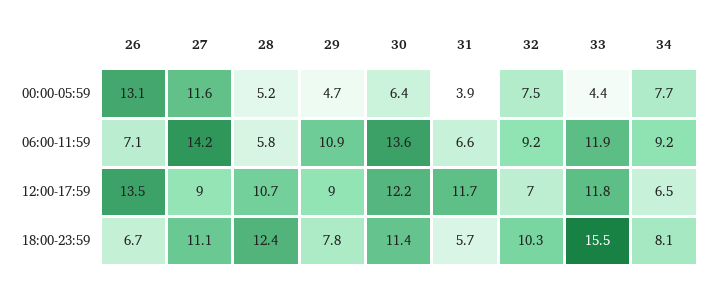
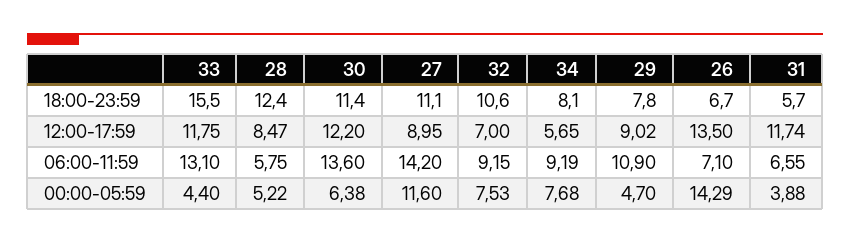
  {
    "26": {
-     "00:00-05:59": 13.1,
+     "00:00-05:59": 14.29,
      "06:00-11:59": 7.1,
      "12:00-17:59": 13.5,
      "18:00-23:59": 6.7
    },
    "27": {
      "00:00-05:59": 11.6,
      "06:00-11:59": 14.2,
      "12:00-17:59": 8.95,
      "18:00-23:59": 11.1
    },
    "28": {
      "00:00-05:59": 5.22,
      "06:00-11:59": 5.75,
-     "12:00-17:59": 10.7,
+     "12:00-17:59": 8.47,
      "18:00-23:59": 12.4
    },
    "29": {
      "00:00-05:59": 4.7,
      "06:00-11:59": 10.9,
      "12:00-17:59": 9.02,
      "18:00-23:59": 7.8
    },
    "30": {
      "00:00-05:59": 6.38,
      "06:00-11:59": 13.6,
      "12:00-17:59": 12.2,
      "18:00-23:59": 11.4
    },
    "31": {
      "00:00-05:59": 3.88,
      "06:00-11:59": 6.55,
      "12:00-17:59": 11.74,
      "18:00-23:59": 5.7
    },
    "32": {
      "00:00-05:59": 7.53,
      "06:00-11:59": 9.15,
      "12:00-17:59": 7,
-     "18:00-23:59": 10.3
+     "18:00-23:59": 10.6
    },
    "33": {
      "00:00-05:59": 4.4,
-     "06:00-11:59": 11.9,
+     "06:00-11:59": 13.1,
      "12:00-17:59": 11.75,
      "18:00-23:59": 15.5
    },
    "34": {
      "00:00-05:59": 7.68,
      "06:00-11:59": 9.19,
-     "12:00-17:59": 6.5,
+     "12:00-17:59": 5.65,
      "18:00-23:59": 8.1
    }
  }

